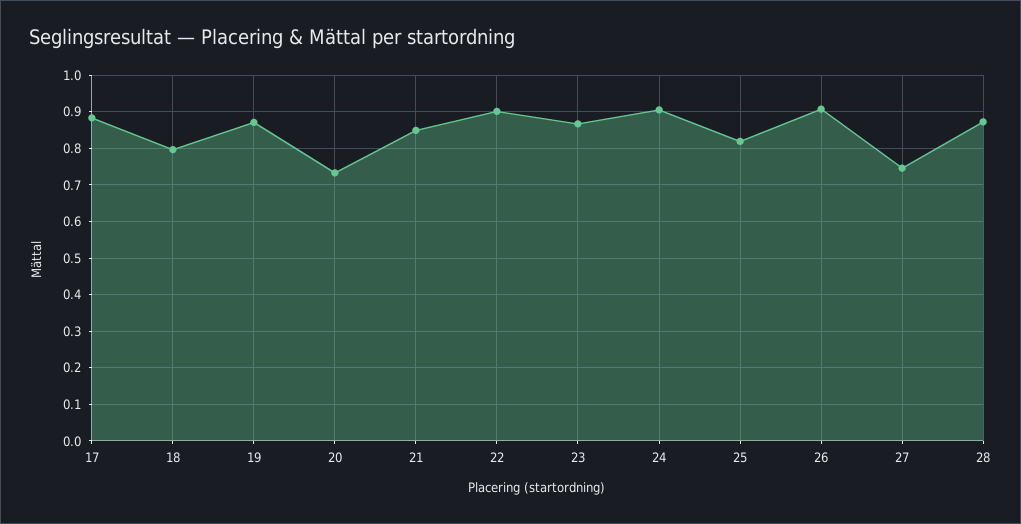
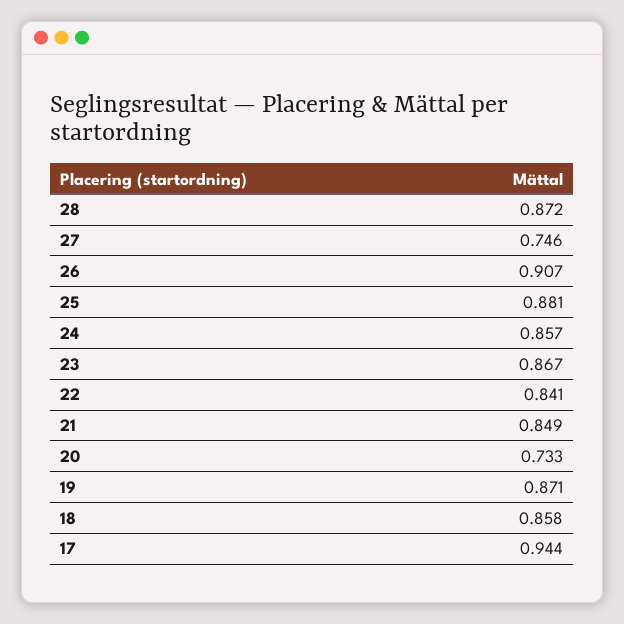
  {
-   "17": 0.88,
+   "17": 0.944,
-   "18": 0.8,
+   "18": 0.858,
    "19": 0.871,
    "20": 0.733,
    "21": 0.849,
-   "22": 0.9,
+   "22": 0.841,
    "23": 0.867,
-   "24": 0.9,
+   "24": 0.857,
-   "25": 0.82,
+   "25": 0.881,
    "26": 0.907,
    "27": 0.746,
    "28": 0.872
  }

